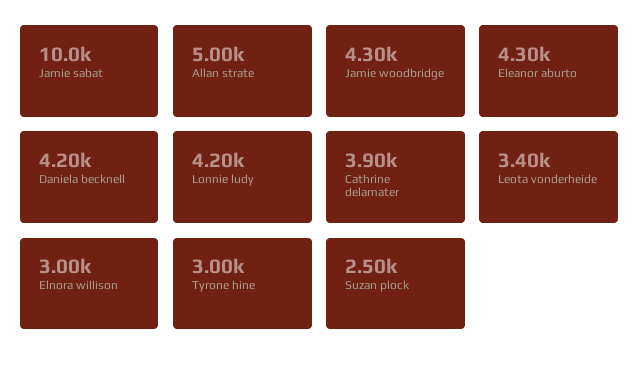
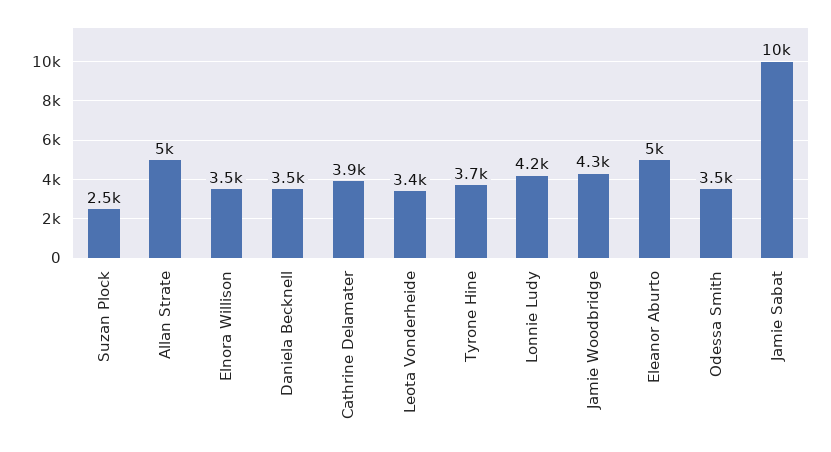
  {
    "Jamie sabat": 10000,
    "Allan strate": 5000,
    "Jamie woodbridge": 4300,
-   "Eleanor aburto": 4300,
+   "Eleanor aburto": 5000,
-   "Daniela becknell": 4200,
+   "Daniela becknell": 3500,
    "Lonnie ludy": 4200,
    "Cathrine delamater": 3900,
    "Leota vonderheide": 3400,
-   "Elnora willison": 3000,
+   "Elnora willison": 3500,
-   "Tyrone hine": 3000,
+   "Tyrone hine": 3700,
-   "Suzan plock": 2500
+   "Suzan plock": 2500,
+   "Odessa Smith": 3500
  }

